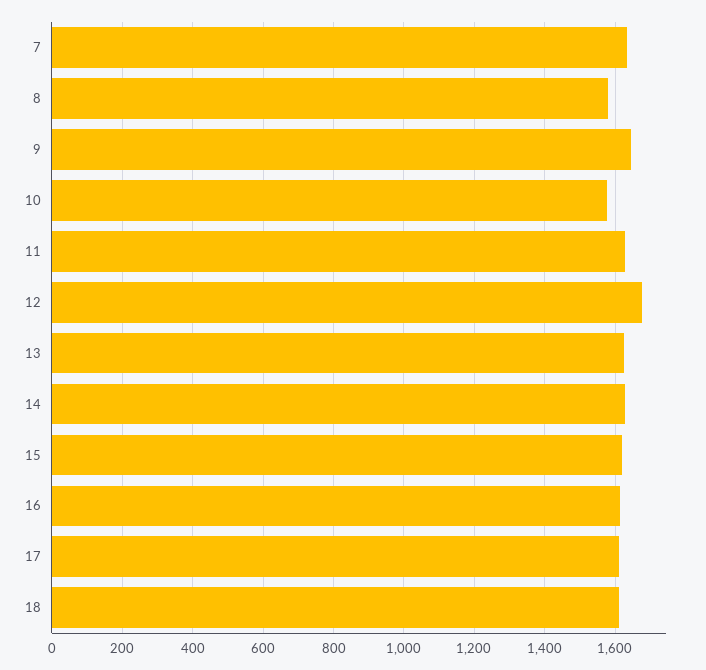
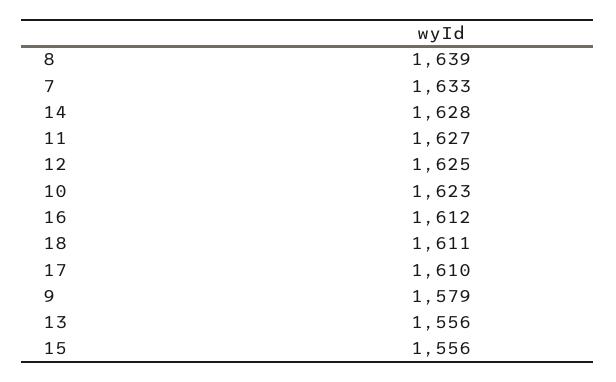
  {
    "7": 1633,
-   "8": 1580,
+   "8": 1639,
-   "9": 1640,
+   "9": 1579,
-   "10": 1580,
+   "10": 1623,
    "11": 1627,
-   "12": 1680,
+   "12": 1625,
-   "13": 1620,
+   "13": 1556,
    "14": 1628,
-   "15": 1620,
+   "15": 1556,
    "16": 1612,
    "17": 1610,
    "18": 1611
  }

